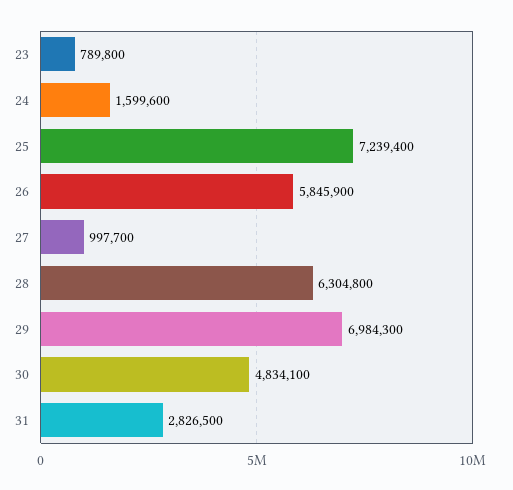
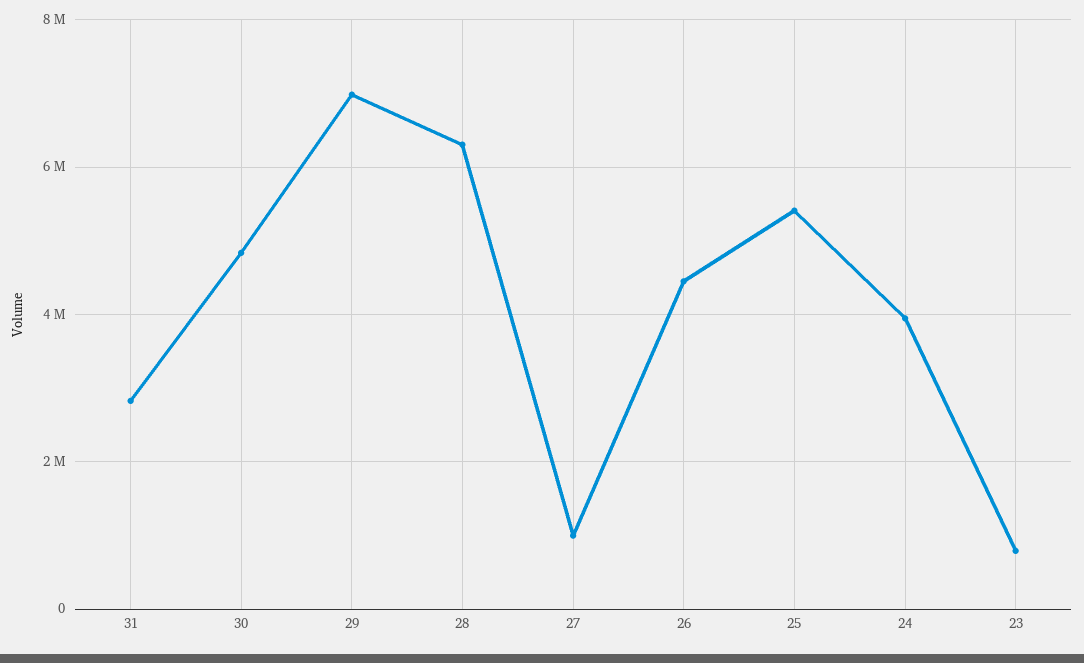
  {
    "23": 789800,
-   "24": 1599600,
+   "24": 4000000,
-   "25": 7239400,
+   "25": 5400000,
-   "26": 5845900,
+   "26": 4400000,
    "27": 997700,
    "28": 6304800,
    "29": 6984300,
    "30": 4834100,
    "31": 2826500
  }

